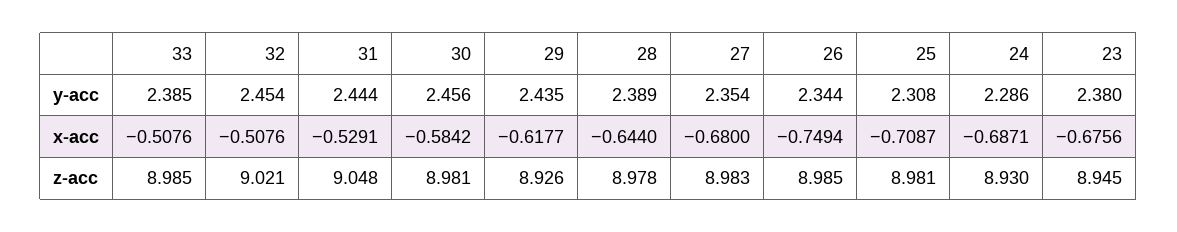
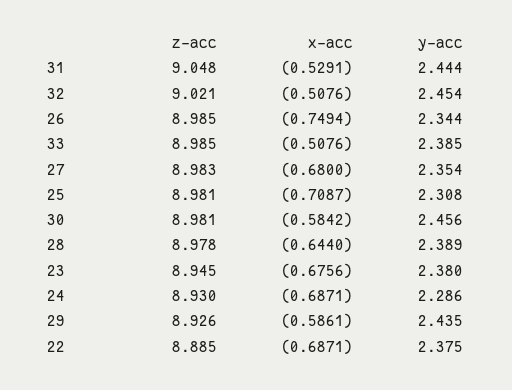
  {
    "33": {
      "y-acc": 2.385,
      "x-acc": -0.5076,
      "z-acc": 8.985
    },
    "32": {
      "y-acc": 2.454,
      "x-acc": -0.5076,
      "z-acc": 9.021
    },
    "31": {
      "y-acc": 2.444,
      "x-acc": -0.5291,
      "z-acc": 9.048
    },
    "30": {
      "y-acc": 2.456,
      "x-acc": -0.5842,
      "z-acc": 8.981
    },
    "29": {
      "y-acc": 2.435,
-     "x-acc": -0.6177,
+     "x-acc": -0.5861,
      "z-acc": 8.926
    },
    "28": {
      "y-acc": 2.389,
      "x-acc": -0.644,
      "z-acc": 8.978
    },
    "27": {
      "y-acc": 2.354,
      "x-acc": -0.68,
      "z-acc": 8.983
    },
    "26": {
      "y-acc": 2.344,
      "x-acc": -0.7494,
      "z-acc": 8.985
    },
    "25": {
      "y-acc": 2.308,
      "x-acc": -0.7087,
      "z-acc": 8.981
    },
    "24": {
      "y-acc": 2.286,
      "x-acc": -0.6871,
      "z-acc": 8.93
    },
    "23": {
      "y-acc": 2.38,
      "x-acc": -0.6756,
      "z-acc": 8.945
-   }
+   },
+   "22": {
+     "z-acc": 8.885,
+     "x-acc": -0.6871,
+     "y-acc": 2.375
+   }
  }

